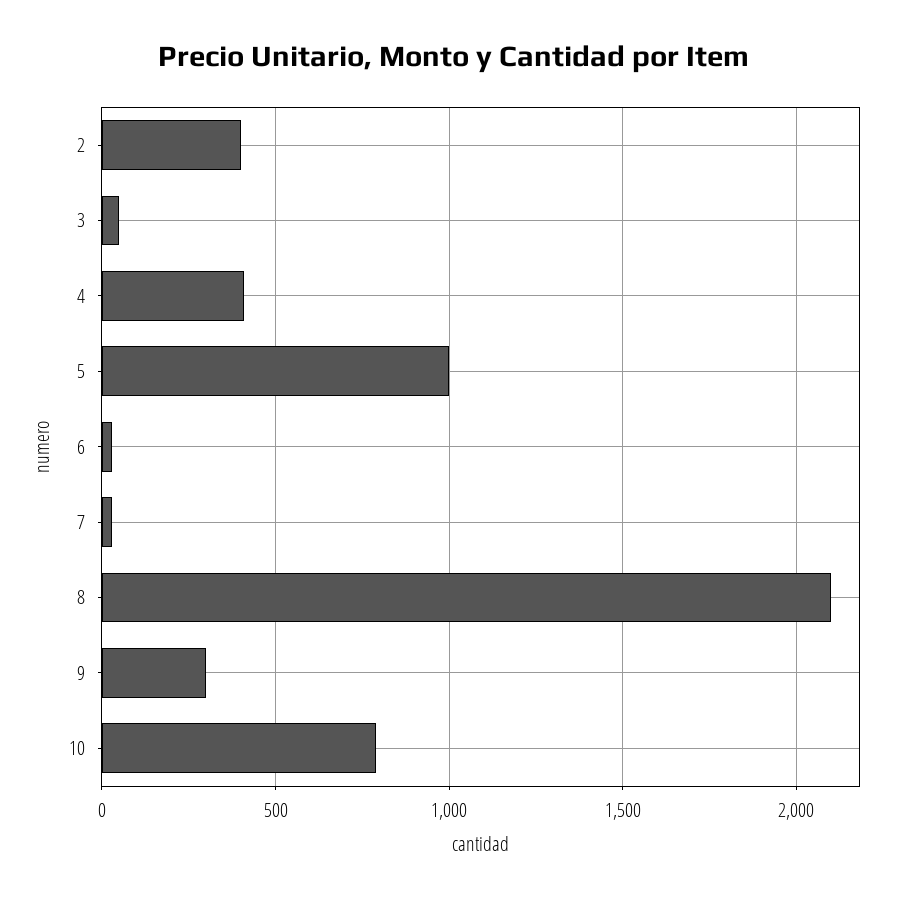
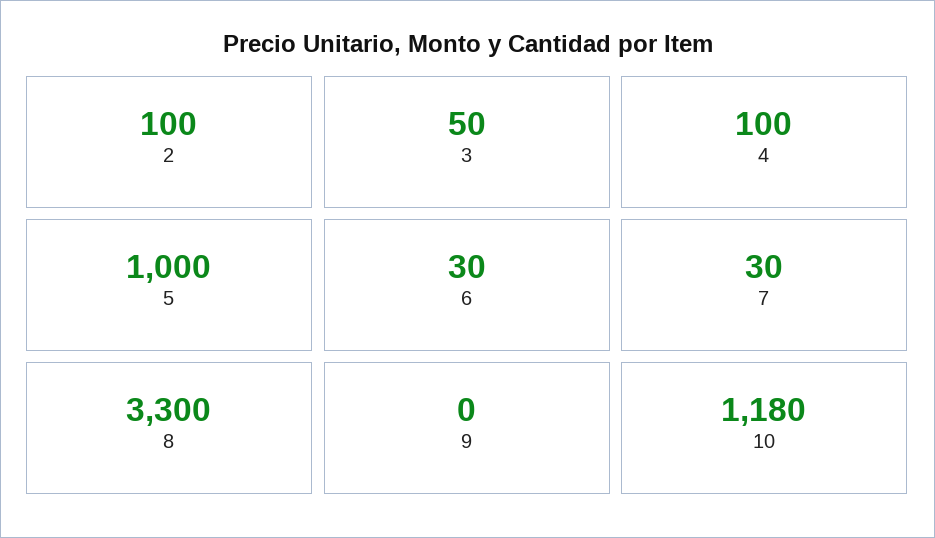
  {
-   "2": 400,
+   "2": 100,
    "3": 50,
-   "4": 400,
+   "4": 100,
    "5": 1000,
    "6": 30,
    "7": 30,
-   "8": 2100,
+   "8": 3300,
-   "9": 300,
+   "9": 0,
-   "10": 800
+   "10": 1180
  }

